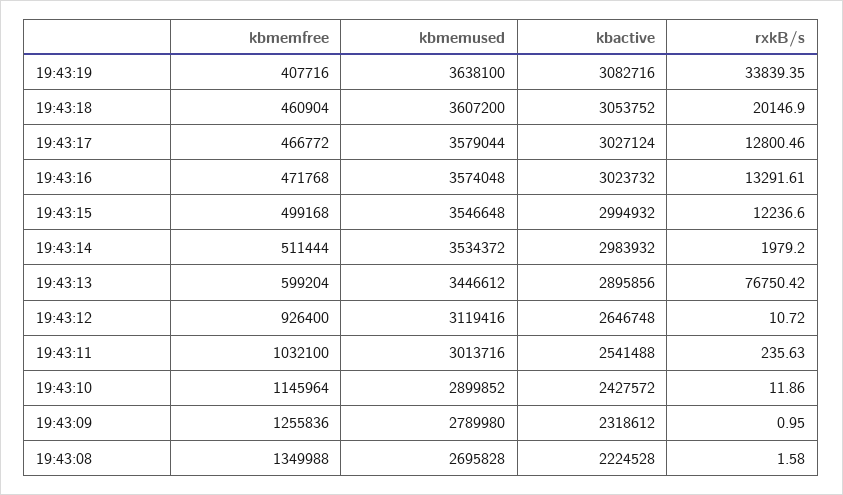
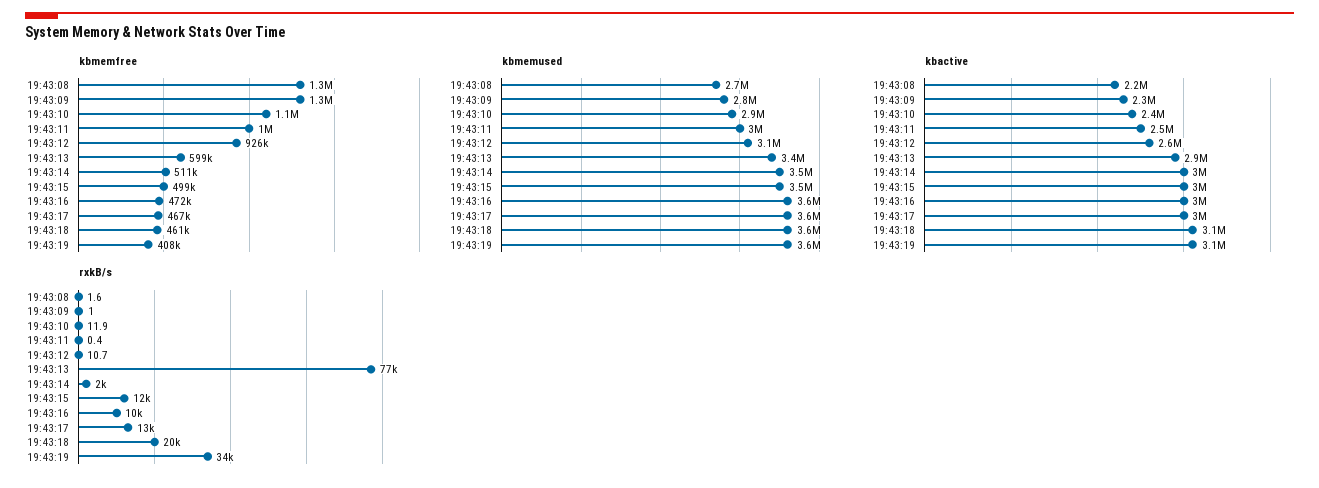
  {
    "kbmemfree": {
      "19:43:19": 407716,
      "19:43:18": 460904,
      "19:43:17": 466772,
      "19:43:16": 471768,
      "19:43:15": 499168,
      "19:43:14": 511444,
      "19:43:13": 599204,
      "19:43:12": 926400,
      "19:43:11": 1032100,
      "19:43:10": 1145964,
      "19:43:09": 1255836,
      "19:43:08": 1349988
    },
    "kbmemused": {
      "19:43:19": 3638100,
      "19:43:18": 3607200,
      "19:43:17": 3579044,
      "19:43:16": 3574048,
      "19:43:15": 3546648,
      "19:43:14": 3534372,
      "19:43:13": 3446612,
      "19:43:12": 3119416,
      "19:43:11": 3013716,
      "19:43:10": 2899852,
      "19:43:09": 2789980,
      "19:43:08": 2695828
    },
    "kbactive": {
      "19:43:19": 3082716,
      "19:43:18": 3053752,
      "19:43:17": 3027124,
      "19:43:16": 3023732,
      "19:43:15": 2994932,
      "19:43:14": 2983932,
      "19:43:13": 2895856,
      "19:43:12": 2646748,
      "19:43:11": 2541488,
      "19:43:10": 2427572,
      "19:43:09": 2318612,
      "19:43:08": 2224528
    },
    "rxkB/s": {
      "19:43:19": 33839.35,
      "19:43:18": 20146.9,
      "19:43:17": 12800.46,
-     "19:43:16": 13291.61,
+     "19:43:16": 10000,
      "19:43:15": 12236.6,
      "19:43:14": 1979.2,
      "19:43:13": 76750.42,
      "19:43:12": 10.72,
-     "19:43:11": 235.63,
+     "19:43:11": 0.4,
      "19:43:10": 11.86,
      "19:43:09": 0.95,
      "19:43:08": 1.58
    }
  }

